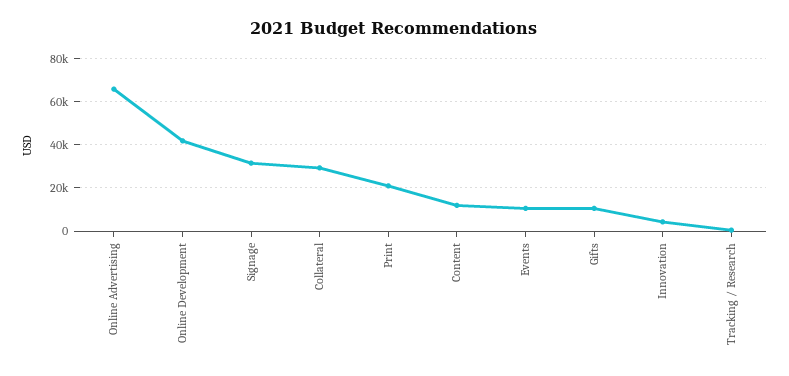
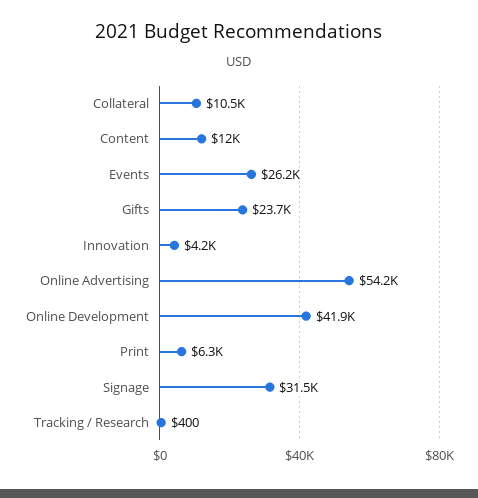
  {
-   "Online Advertising": 65000,
+   "Online Advertising": 54200,
    "Online Development": 41900,
    "Signage": 31500,
-   "Collateral": 30000,
+   "Collateral": 10500,
-   "Print": 20000,
+   "Print": 6300,
    "Content": 12000,
-   "Events": 10000,
+   "Events": 26200,
-   "Gifts": 10000,
+   "Gifts": 23700,
    "Innovation": 4200,
    "Tracking / Research": 400
  }

